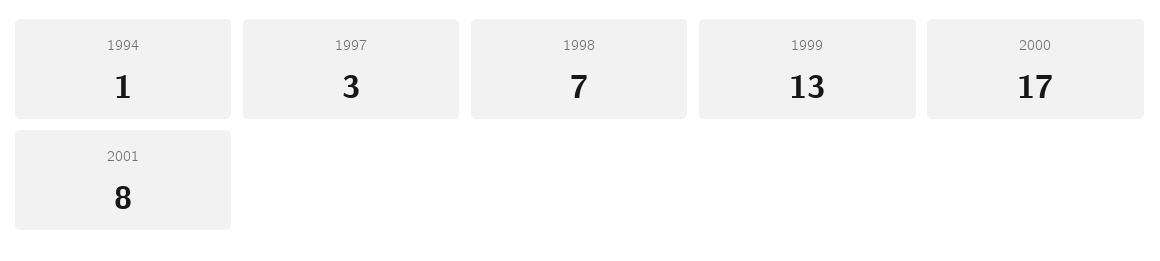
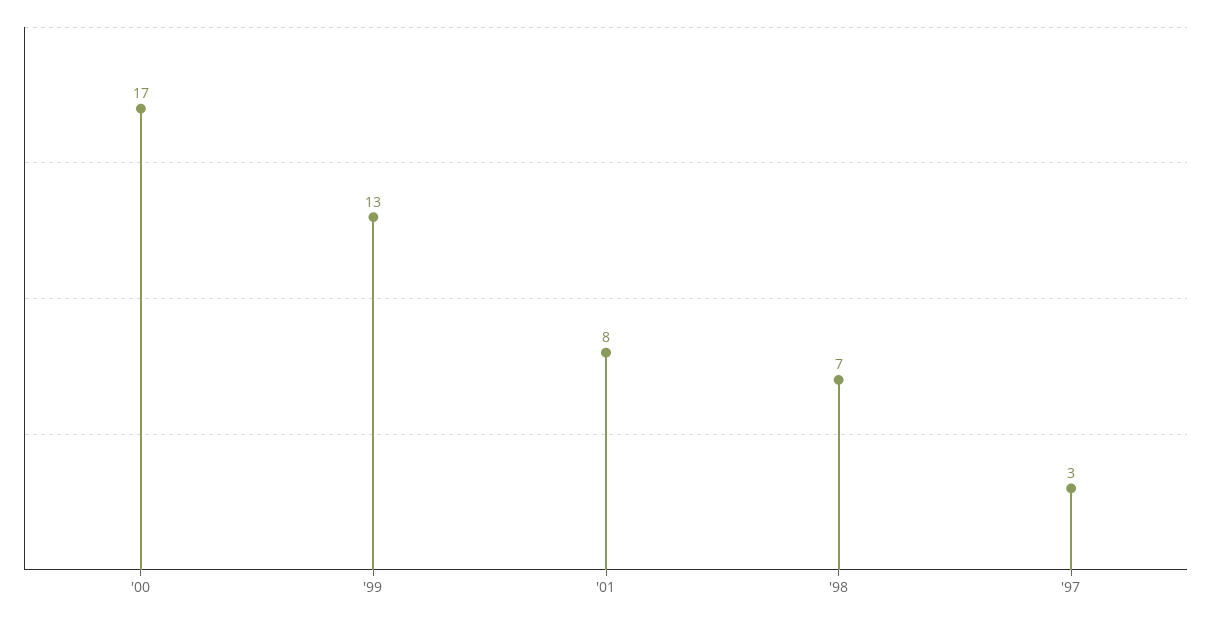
  {
-   "1994": 1,
    "1997": 3,
    "1998": 7,
    "1999": 13,
    "2000": 17,
    "2001": 8
  }

